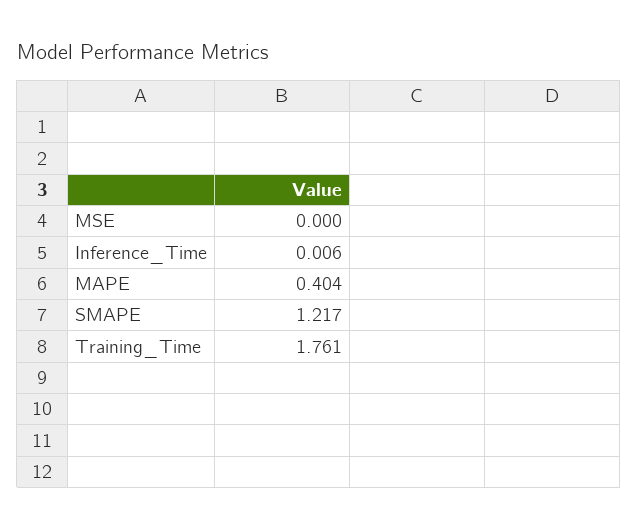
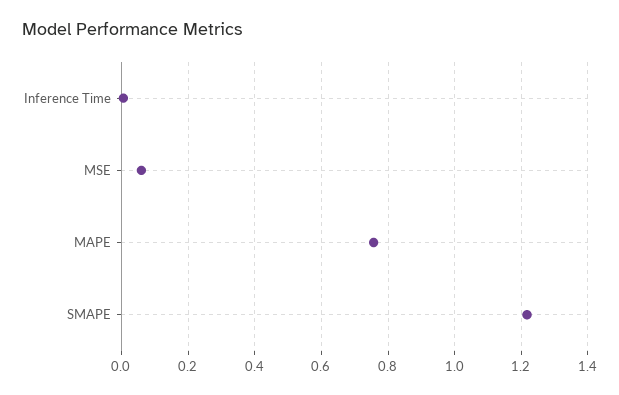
  {
-   "MSE": 0,
+   "MSE": 0.06,
    "Inference_Time": 0.006,
-   "MAPE": 0.404,
+   "MAPE": 0.76,
-   "SMAPE": 1.217,
+   "SMAPE": 1.217
-   "Training_Time": 1.761
  }

